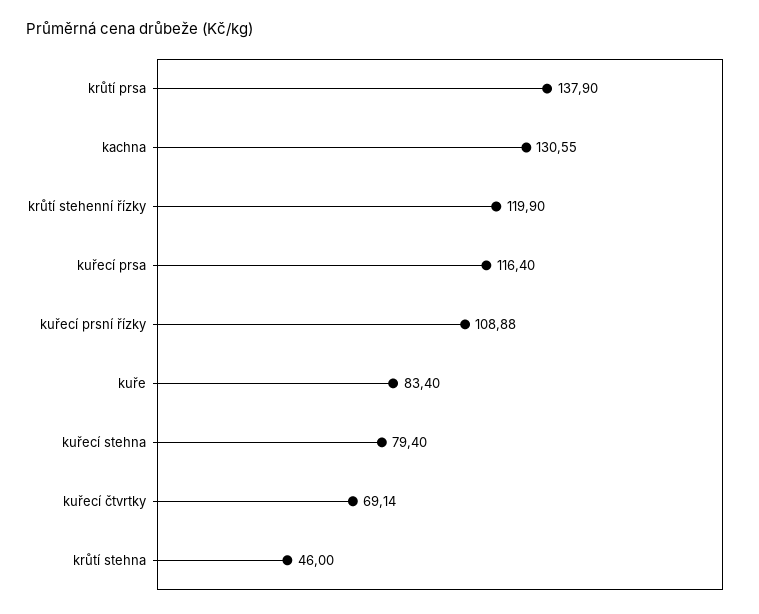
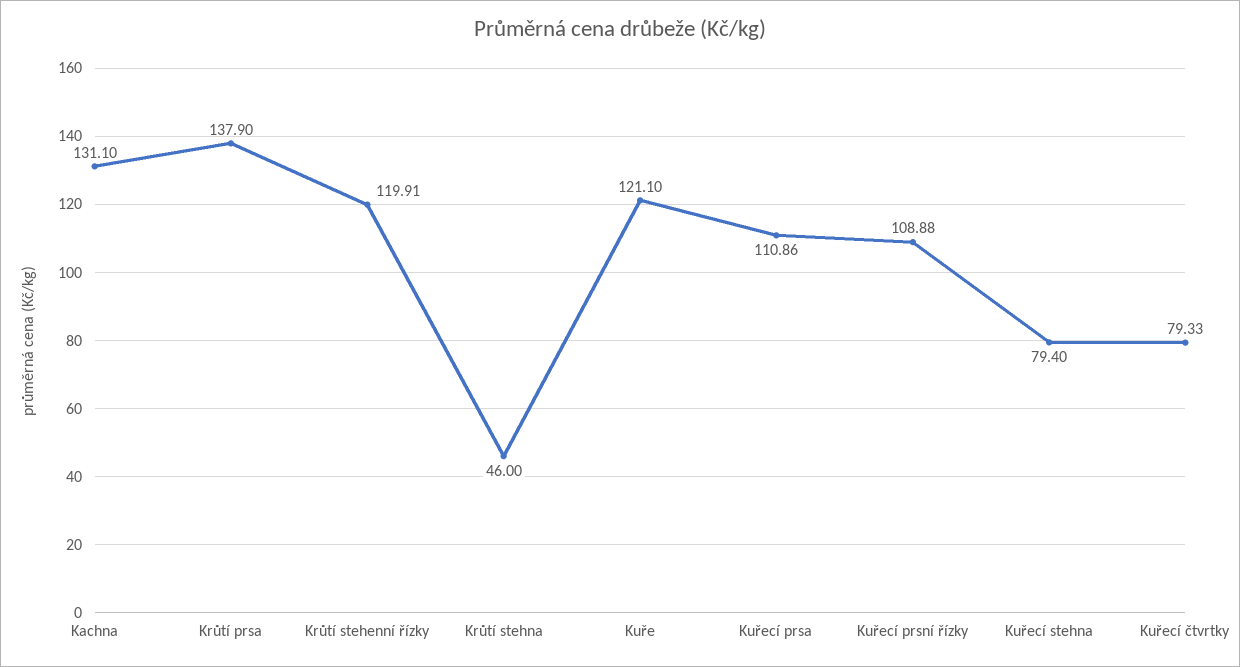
  {
    "krůtí prsa": 137.9,
-   "kachna": 130.55,
+   "kachna": 131.1,
-   "krůtí stehenní řízky": 119.9,
+   "krůtí stehenní řízky": 119.91,
-   "kuřecí prsa": 116.4,
+   "kuřecí prsa": 110.86,
    "kuřecí prsní řízky": 108.88,
-   "kuře": 83.4,
+   "kuře": 121.1,
    "kuřecí stehna": 79.4,
-   "kuřecí čtvrtky": 69.14,
+   "kuřecí čtvrtky": 79.33,
    "krůtí stehna": 46
  }

